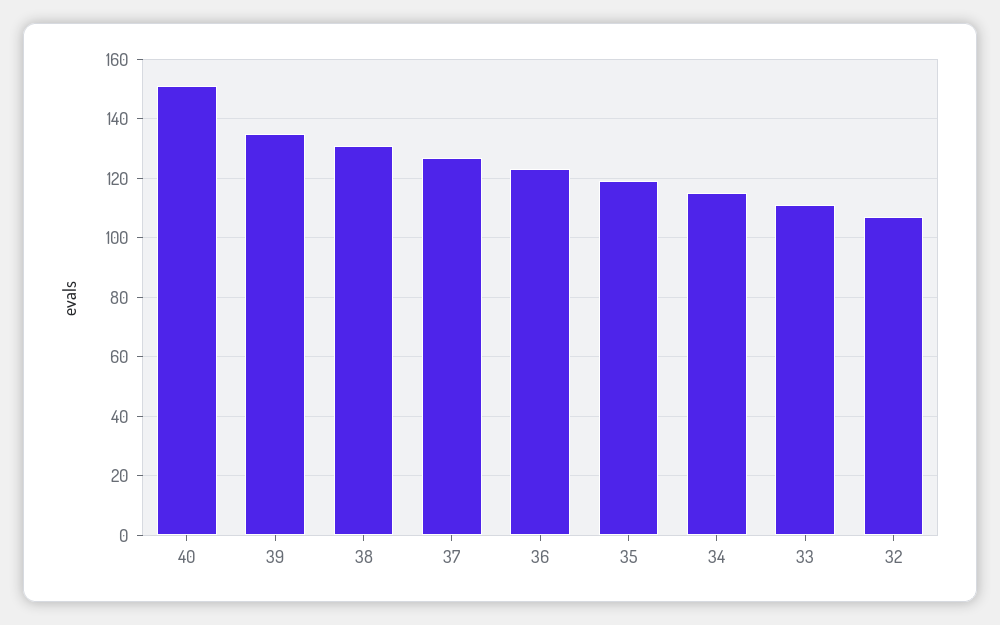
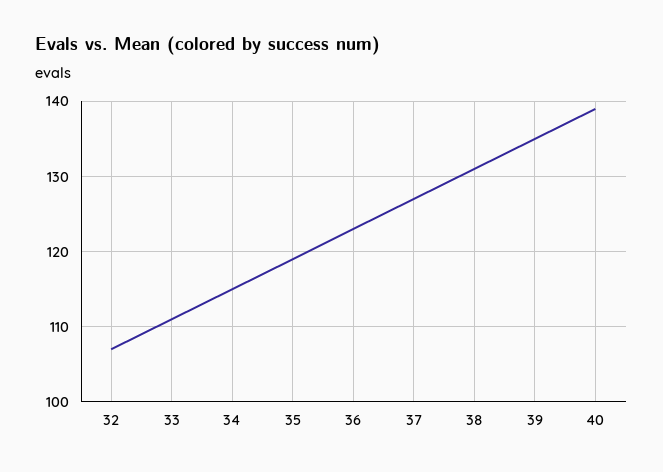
  {
-   "40": 150,
+   "40": 139,
    "39": 135,
    "38": 131,
    "37": 127,
    "36": 123,
    "35": 119,
    "34": 115,
    "33": 111,
    "32": 107
  }

